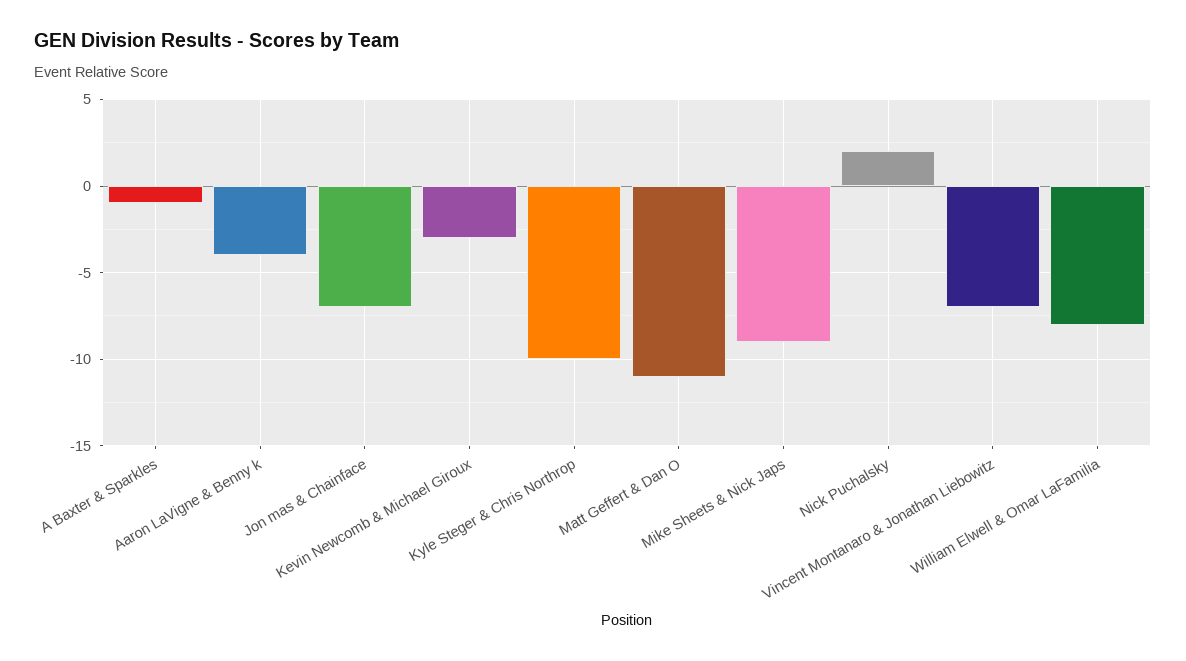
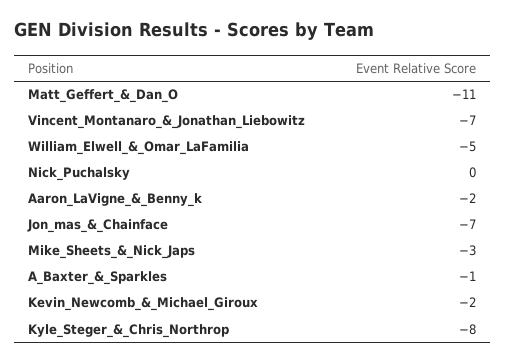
  {
    "A Baxter & Sparkles": -1,
-   "Aaron LaVigne & Benny k": -4,
+   "Aaron LaVigne & Benny k": -2,
    "Jon mas & Chainface": -7,
-   "Kevin Newcomb & Michael Giroux": -3,
+   "Kevin Newcomb & Michael Giroux": -2,
-   "Kyle Steger & Chris Northrop": -10,
+   "Kyle Steger & Chris Northrop": -8,
    "Matt Geffert & Dan O": -11,
-   "Mike Sheets & Nick Japs": -9,
+   "Mike Sheets & Nick Japs": -3,
-   "Nick Puchalsky": 2,
+   "Nick Puchalsky": 0,
    "Vincent Montanaro & Jonathan Liebowitz": -7,
-   "William Elwell & Omar LaFamilia": -8
+   "William Elwell & Omar LaFamilia": -5
  }

